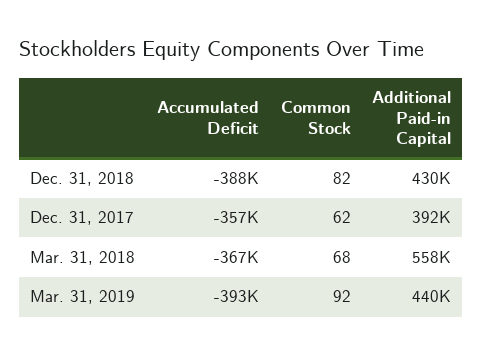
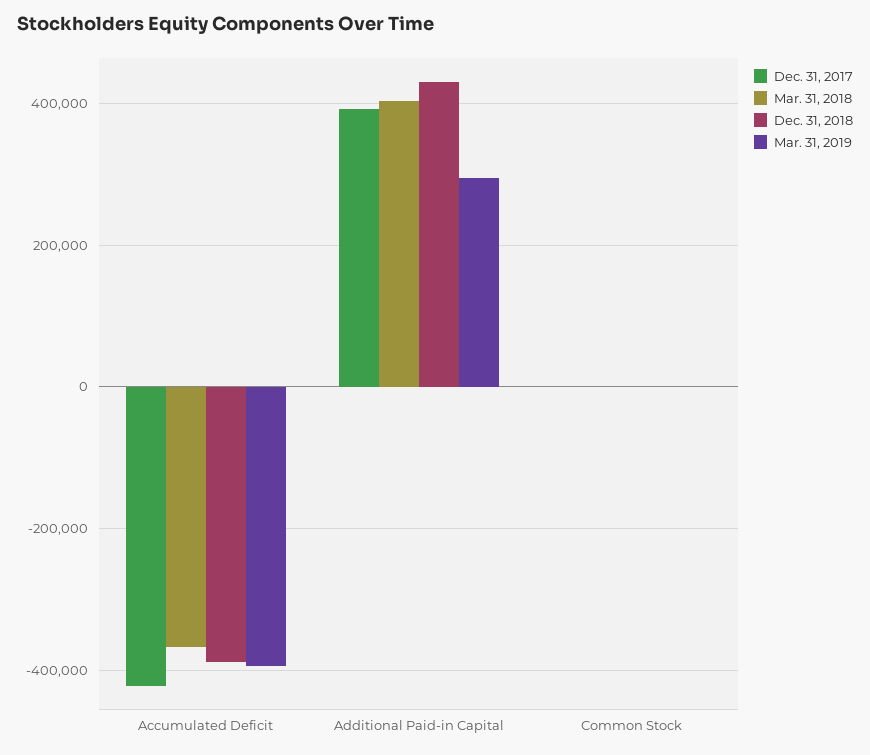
  {
    "Dec. 31, 2018": {
      "Accumulated Deficit": -388000,
      "Common Stock": 82,
      "Additional Paid-in Capital": 430000
    },
    "Dec. 31, 2017": {
-     "Accumulated Deficit": -357000,
+     "Accumulated Deficit": -420000,
      "Common Stock": 62,
      "Additional Paid-in Capital": 392000
    },
    "Mar. 31, 2018": {
      "Accumulated Deficit": -367000,
      "Common Stock": 68,
-     "Additional Paid-in Capital": 558000
+     "Additional Paid-in Capital": 400000
    },
    "Mar. 31, 2019": {
      "Accumulated Deficit": -393000,
      "Common Stock": 92,
-     "Additional Paid-in Capital": 440000
+     "Additional Paid-in Capital": 300000
    }
  }

